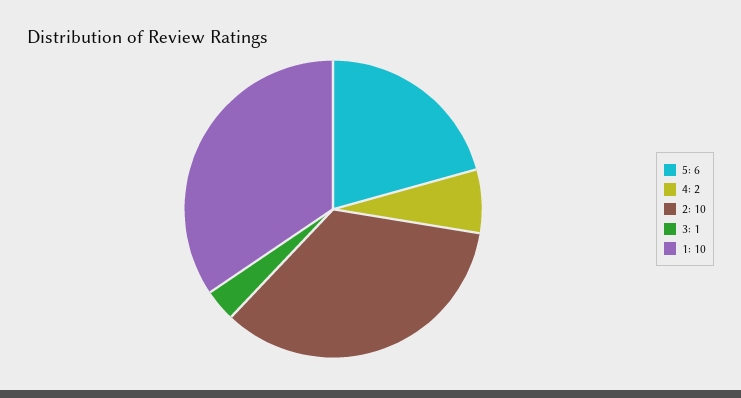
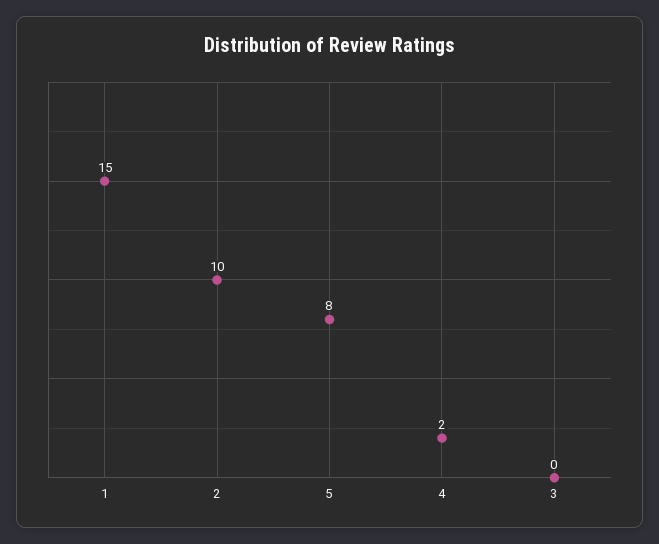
  {
-   "5": 6,
+   "5": 8,
    "4": 2,
    "2": 10,
-   "3": 1,
+   "3": 0,
-   "1": 10
+   "1": 15
  }

